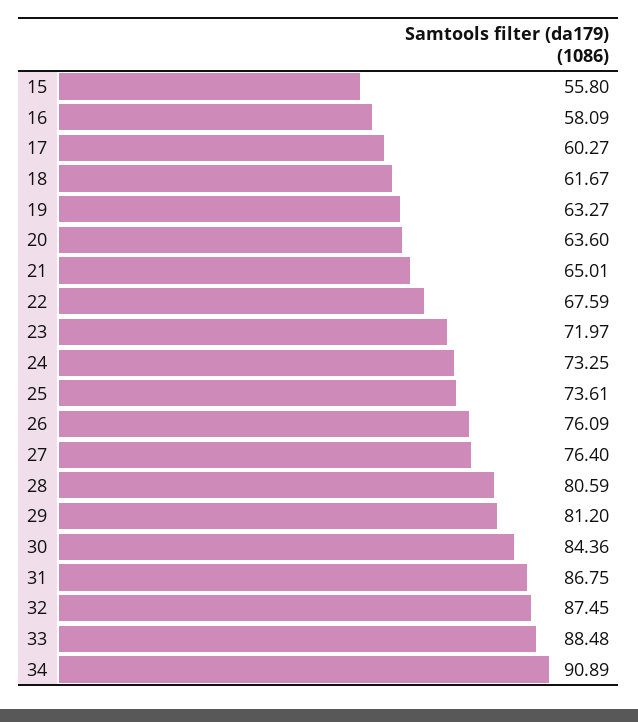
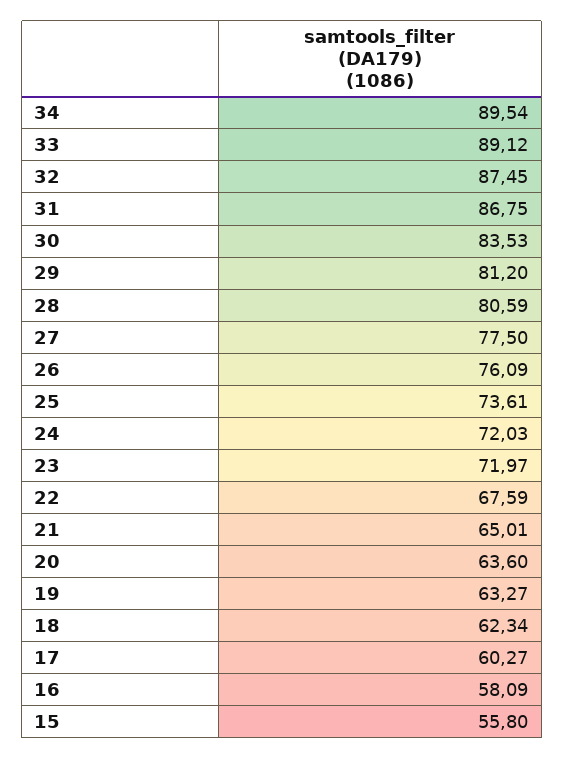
  {
    "15": 55.8,
    "16": 58.09,
    "17": 60.27,
-   "18": 61.67,
+   "18": 62.34,
    "19": 63.27,
    "20": 63.6,
    "21": 65.01,
    "22": 67.59,
    "23": 71.97,
-   "24": 73.25,
+   "24": 72.03,
    "25": 73.61,
    "26": 76.09,
-   "27": 76.4,
+   "27": 77.5,
    "28": 80.59,
    "29": 81.2,
-   "30": 84.36,
+   "30": 83.53,
    "31": 86.75,
    "32": 87.45,
-   "33": 88.48,
+   "33": 89.12,
-   "34": 90.89
+   "34": 89.54
  }

